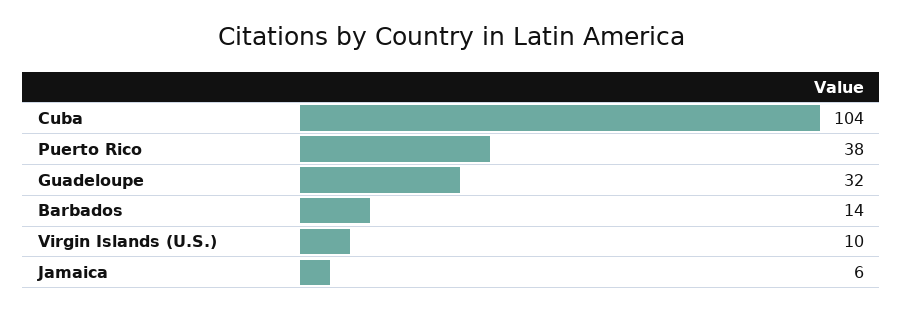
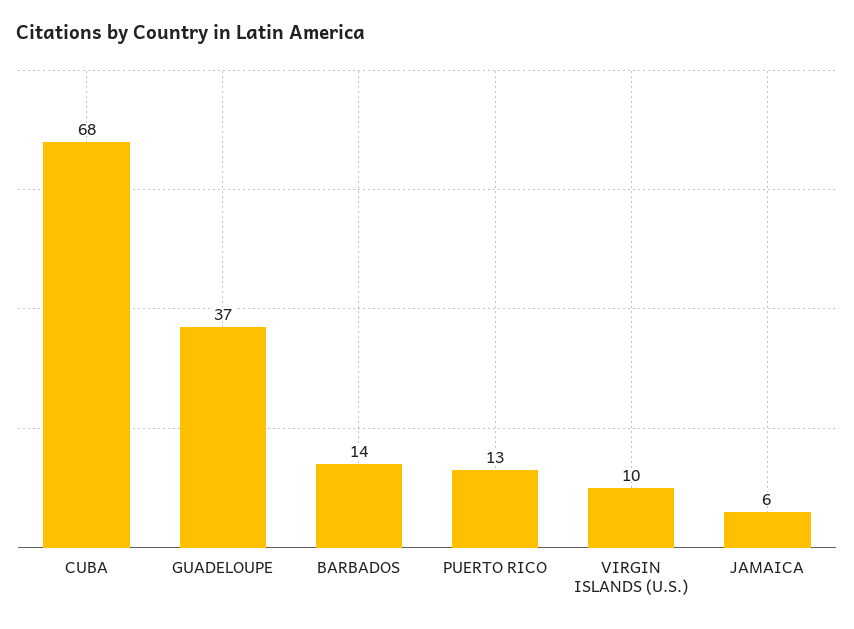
  {
-   "Cuba": 104,
+   "Cuba": 68,
-   "Puerto Rico": 38,
+   "Puerto Rico": 13,
-   "Guadeloupe": 32,
+   "Guadeloupe": 37,
    "Barbados": 14,
    "Virgin Islands (U.S.)": 10,
    "Jamaica": 6
  }

